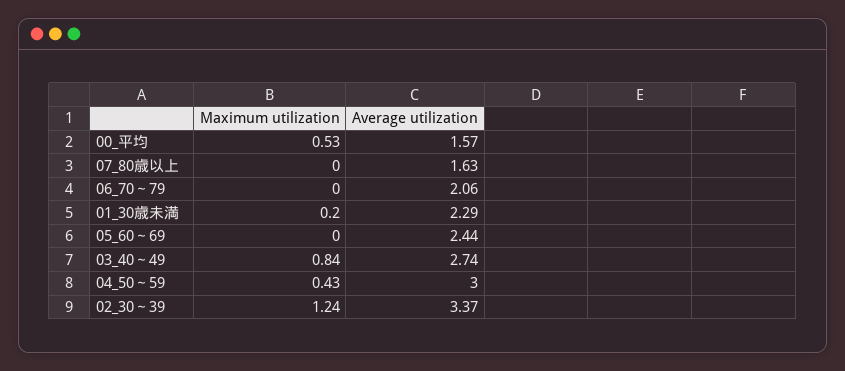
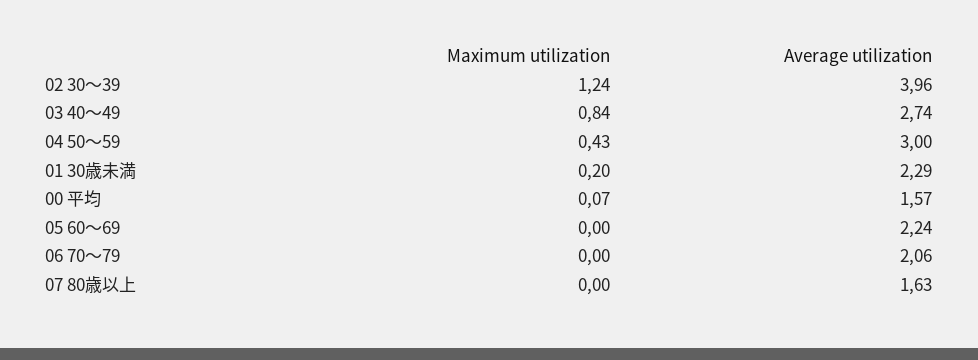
  {
    "Maximum utilization": {
-     "00_平均": 0.53,
+     "00_平均": 0.07,
      "07_80歳以上": 0,
      "06_70～79": 0,
      "01_30歳未満": 0.2,
      "05_60～69": 0,
      "03_40～49": 0.84,
      "04_50～59": 0.43,
      "02_30～39": 1.24
    },
    "Average utilization": {
      "00_平均": 1.57,
      "07_80歳以上": 1.63,
      "06_70～79": 2.06,
      "01_30歳未満": 2.29,
-     "05_60～69": 2.44,
+     "05_60～69": 2.24,
      "03_40～49": 2.74,
      "04_50～59": 3,
-     "02_30～39": 3.37
+     "02_30～39": 3.96
    }
  }

